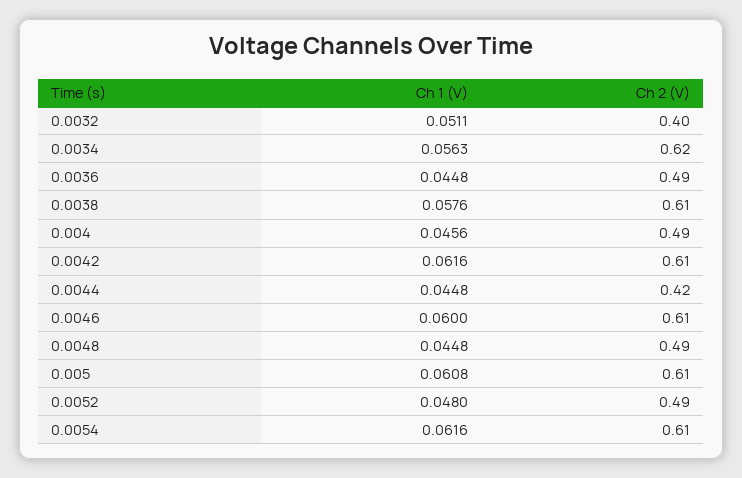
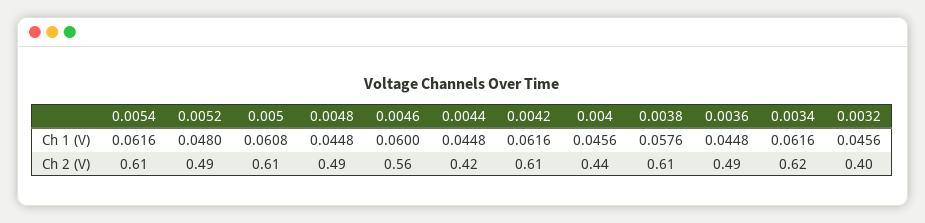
  {
    "Ch 1 (V)": {
-     "0.0032": 0.0511,
+     "0.0032": 0.0456,
-     "0.0034": 0.0563,
+     "0.0034": 0.0616,
      "0.0036": 0.0448,
      "0.0038": 0.0576,
      "0.004": 0.0456,
      "0.0042": 0.0616,
      "0.0044": 0.0448,
      "0.0046": 0.06,
      "0.0048": 0.0448,
      "0.005": 0.0608,
      "0.0052": 0.048,
      "0.0054": 0.0616
    },
    "Ch 2 (V)": {
      "0.0032": 0.4,
      "0.0034": 0.62,
      "0.0036": 0.49,
      "0.0038": 0.61,
-     "0.004": 0.49,
+     "0.004": 0.44,
      "0.0042": 0.61,
      "0.0044": 0.42,
-     "0.0046": 0.61,
+     "0.0046": 0.56,
      "0.0048": 0.49,
      "0.005": 0.61,
      "0.0052": 0.49,
      "0.0054": 0.61
    }
  }

